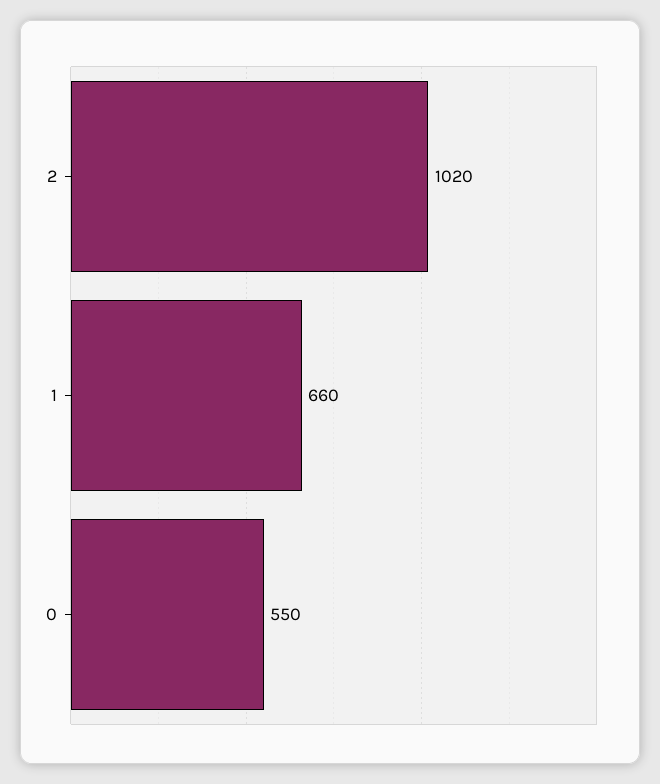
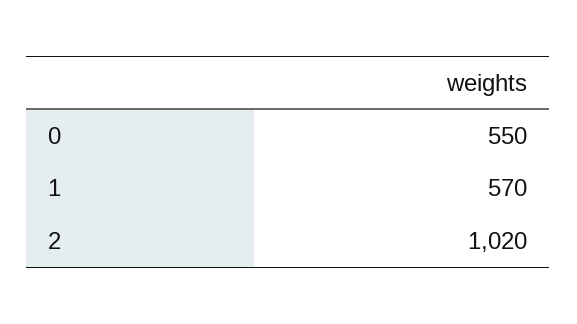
  {
    "2": 1020,
-   "1": 660,
+   "1": 570,
    "0": 550
  }

